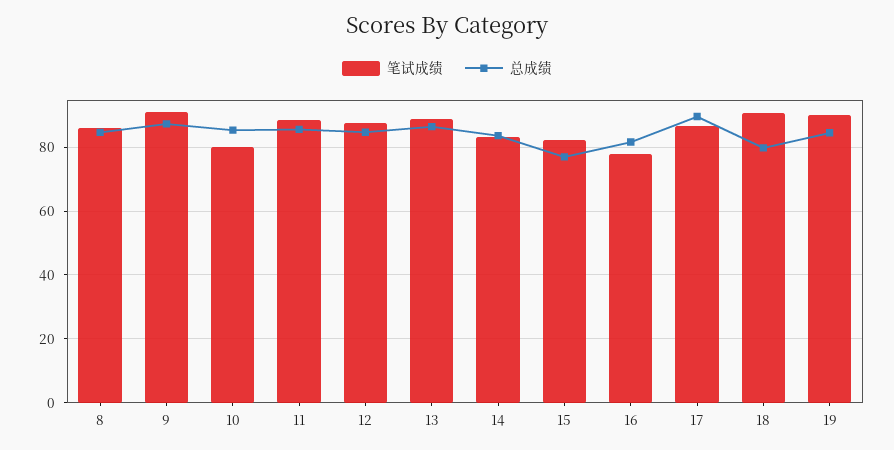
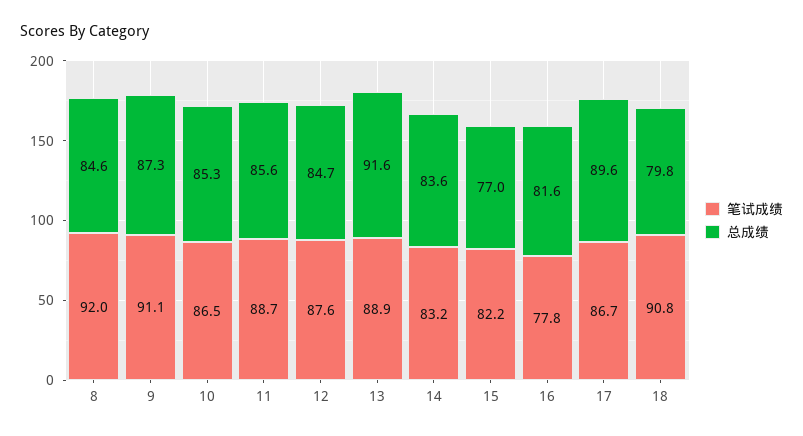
  {
    "笔试成绩": {
-     "8": 86,
+     "8": 92,
      "9": 91.1,
-     "10": 80,
+     "10": 86.5,
      "11": 88.7,
      "12": 87.6,
      "13": 88.9,
      "14": 83.2,
      "15": 82.2,
      "16": 77.8,
      "17": 86.7,
-     "18": 90.8,
+     "18": 90.8
-     "19": 90
    },
    "总成绩": {
      "8": 84.6,
      "9": 87.3,
      "10": 85.3,
      "11": 85.6,
      "12": 84.7,
-     "13": 86,
+     "13": 91.6,
      "14": 83.6,
      "15": 77,
      "16": 81.6,
      "17": 89.6,
-     "18": 79.8,
+     "18": 79.8
-     "19": 84
    }
  }

